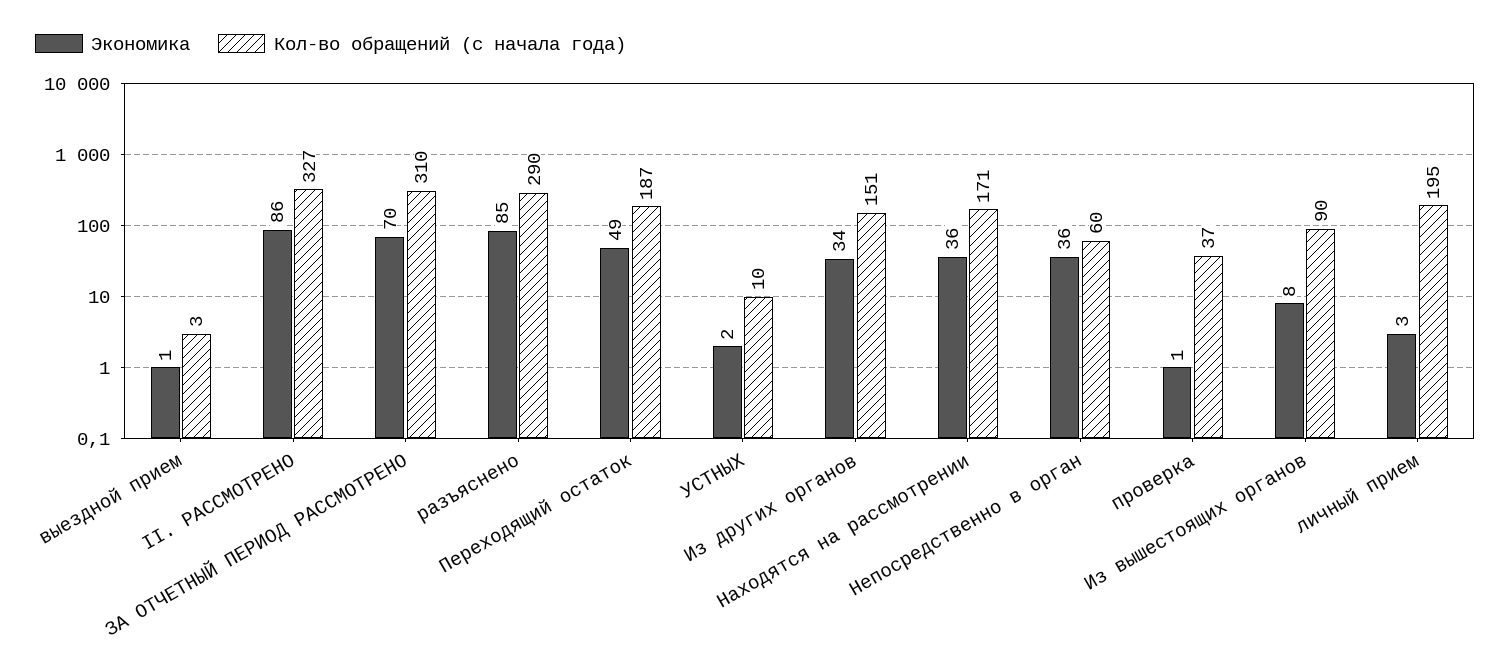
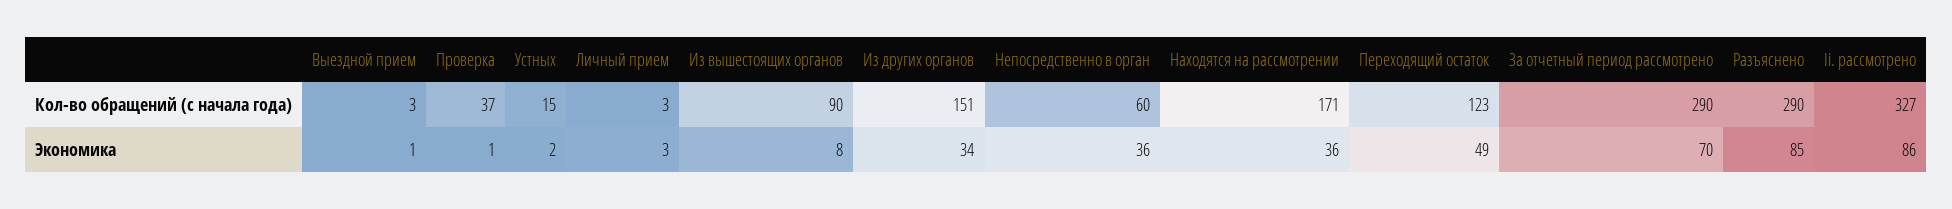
  {
    "Экономика": {
      "выездной прием": 1,
      "II. РАССМОТРЕНО": 86,
      "ЗА ОТЧЕТНЫЙ ПЕРИОД РАССМОТРЕНО": 70,
      "разъяснено": 85,
      "Переходящий остаток": 49,
      "УСТНЫХ": 2,
      "Из других органов": 34,
      "Находятся на рассмотрении": 36,
      "Непосредственно в орган": 36,
      "проверка": 1,
      "Из вышестоящих органов": 8,
      "личный прием": 3
    },
    "Кол-во обращений (с начала года)": {
      "выездной прием": 3,
      "II. РАССМОТРЕНО": 327,
-     "ЗА ОТЧЕТНЫЙ ПЕРИОД РАССМОТРЕНО": 310,
+     "ЗА ОТЧЕТНЫЙ ПЕРИОД РАССМОТРЕНО": 290,
      "разъяснено": 290,
-     "Переходящий остаток": 187,
+     "Переходящий остаток": 123,
-     "УСТНЫХ": 10,
+     "УСТНЫХ": 15,
      "Из других органов": 151,
      "Находятся на рассмотрении": 171,
      "Непосредственно в орган": 60,
      "проверка": 37,
      "Из вышестоящих органов": 90,
-     "личный прием": 195
+     "личный прием": 3
    }
  }

